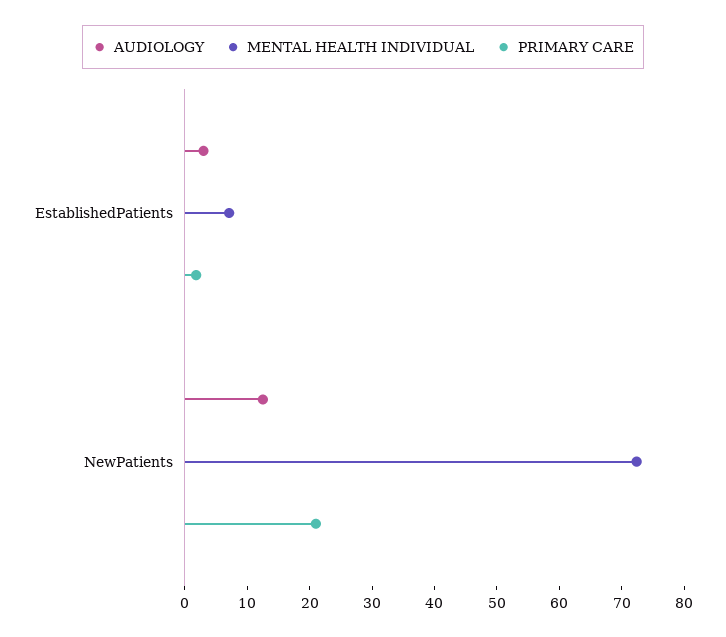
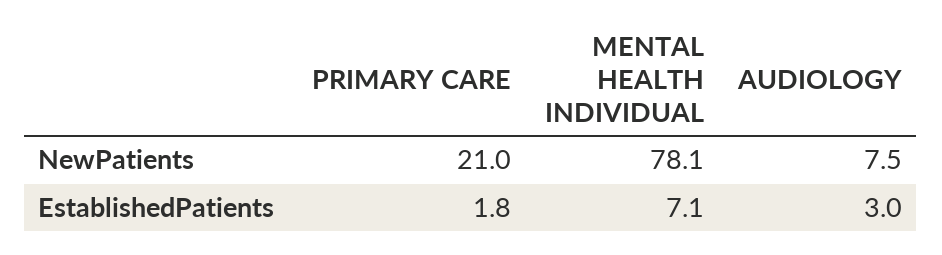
  {
    "AUDIOLOGY": {
      "EstablishedPatients": 3,
-     "NewPatients": 12
+     "NewPatients": 7.5
    },
    "MENTAL HEALTH INDIVIDUAL": {
      "EstablishedPatients": 7.1,
-     "NewPatients": 72
+     "NewPatients": 78.1
    },
    "PRIMARY CARE": {
      "EstablishedPatients": 1.8,
      "NewPatients": 21
    }
  }

